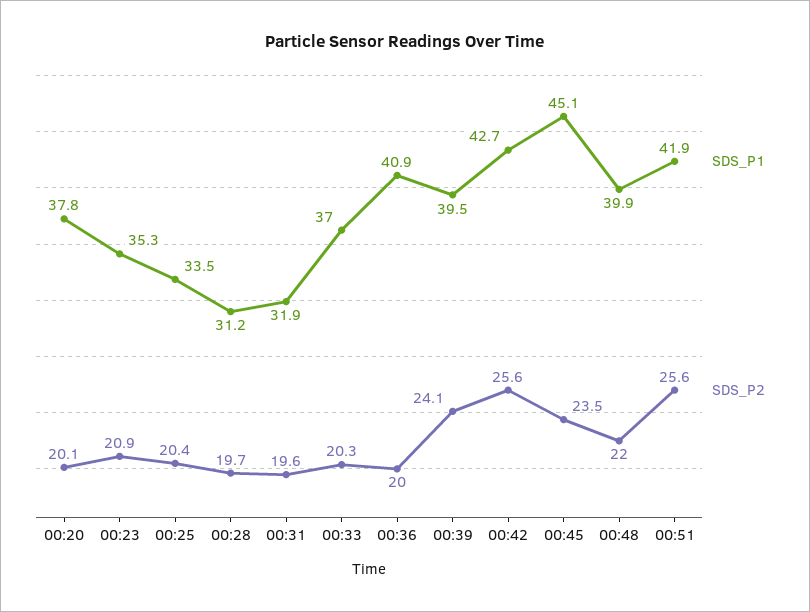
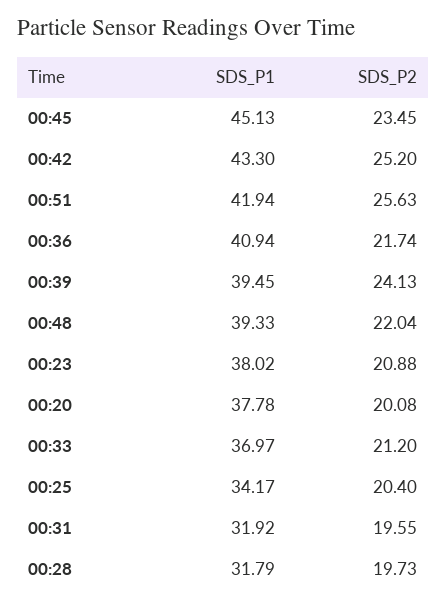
  {
    "SDS_P1": {
      "00:20": 37.78,
-     "00:23": 35.3,
+     "00:23": 38.02,
-     "00:25": 33.5,
+     "00:25": 34.17,
-     "00:28": 31.2,
+     "00:28": 31.79,
      "00:31": 31.92,
      "00:33": 36.97,
      "00:36": 40.94,
      "00:39": 39.45,
-     "00:42": 42.7,
+     "00:42": 43.3,
      "00:45": 45.13,
-     "00:48": 39.9,
+     "00:48": 39.33,
      "00:51": 41.94
    },
    "SDS_P2": {
      "00:20": 20.08,
      "00:23": 20.88,
      "00:25": 20.4,
      "00:28": 19.73,
      "00:31": 19.55,
-     "00:33": 20.3,
+     "00:33": 21.2,
-     "00:36": 20,
+     "00:36": 21.74,
      "00:39": 24.13,
-     "00:42": 25.6,
+     "00:42": 25.2,
      "00:45": 23.45,
      "00:48": 22.04,
      "00:51": 25.63
    }
  }

